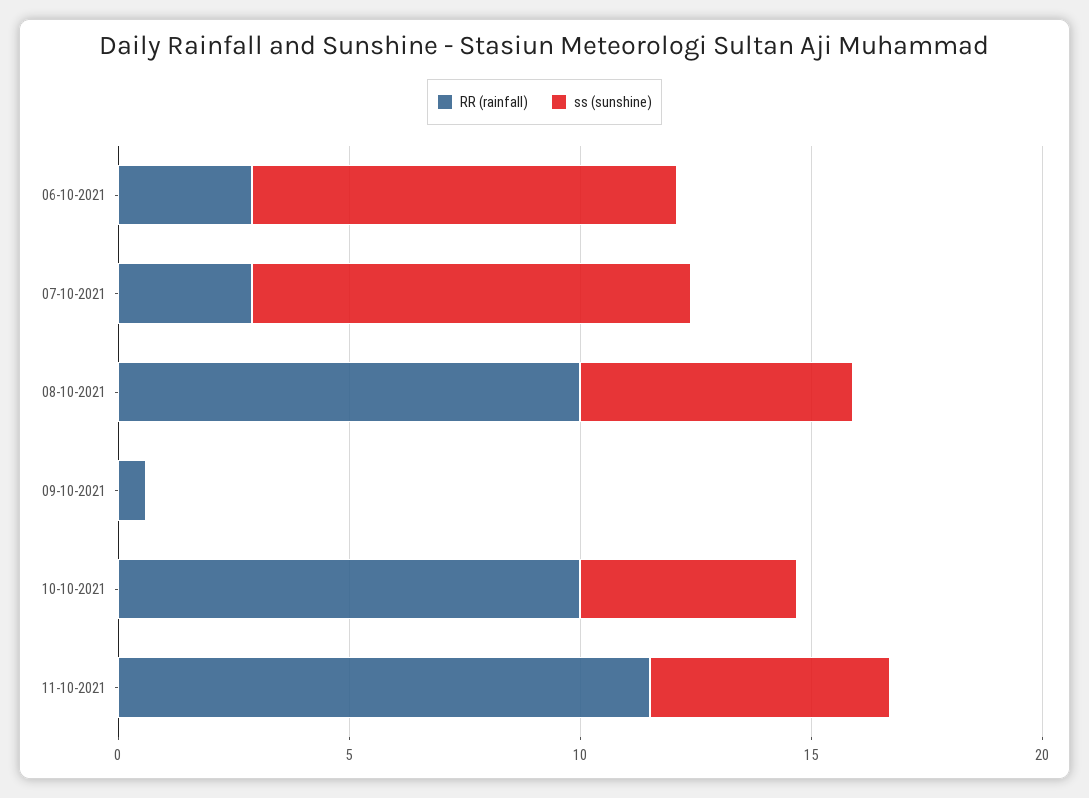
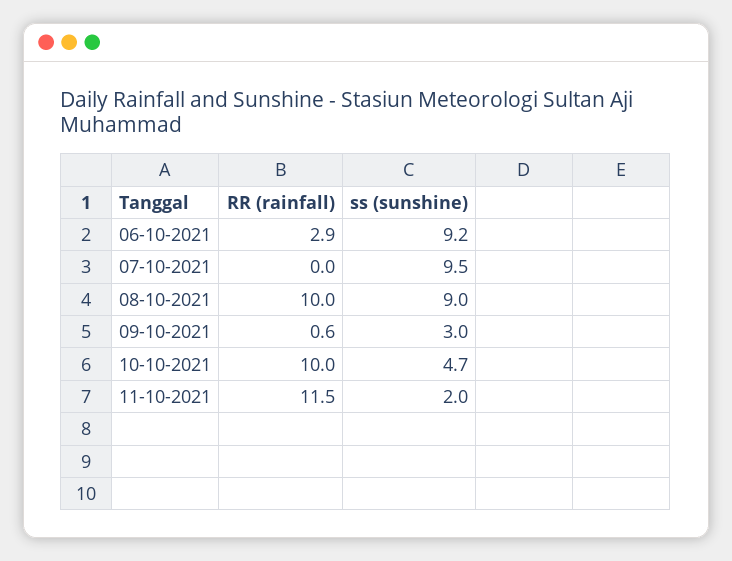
  {
    "RR (rainfall)": {
      "06-10-2021": 2.9,
-     "07-10-2021": 3,
+     "07-10-2021": 0,
      "08-10-2021": 10,
      "09-10-2021": 0.6,
      "10-10-2021": 10,
      "11-10-2021": 11.5
    },
    "ss (sunshine)": {
      "06-10-2021": 9.2,
      "07-10-2021": 9.5,
-     "08-10-2021": 6,
+     "08-10-2021": 9,
-     "09-10-2021": 0,
+     "09-10-2021": 3,
      "10-10-2021": 4.7,
-     "11-10-2021": 5
+     "11-10-2021": 2
    }
  }

